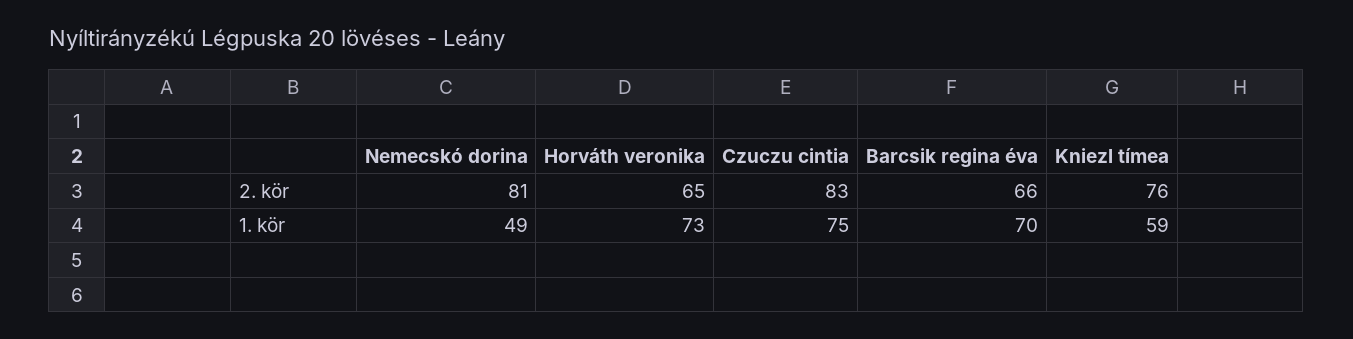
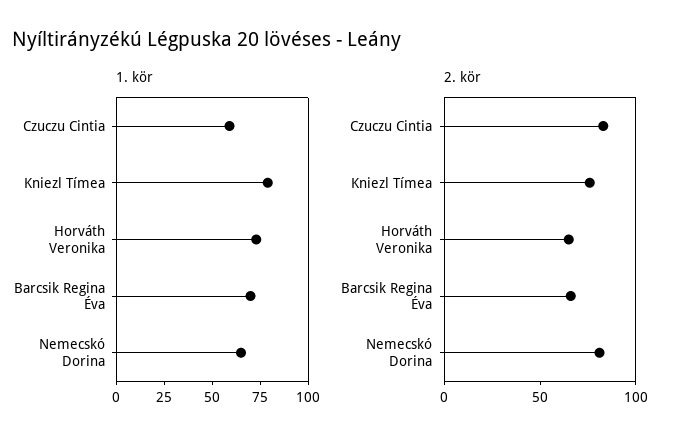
  {
    "2. kör": {
      "Nemecskó dorina": 81,
      "Horváth veronika": 65,
      "Czuczu cintia": 83,
      "Barcsik regina éva": 66,
      "Kniezl tímea": 76
    },
    "1. kör": {
-     "Nemecskó dorina": 49,
+     "Nemecskó dorina": 65,
      "Horváth veronika": 73,
-     "Czuczu cintia": 75,
+     "Czuczu cintia": 60,
      "Barcsik regina éva": 70,
-     "Kniezl tímea": 59
+     "Kniezl tímea": 80
    }
  }

